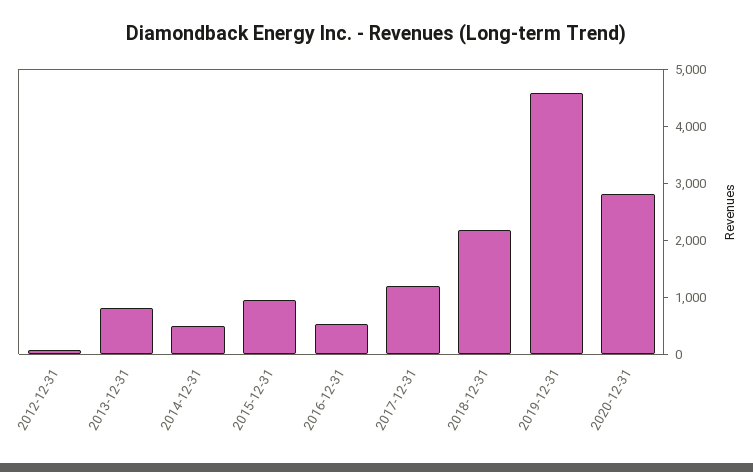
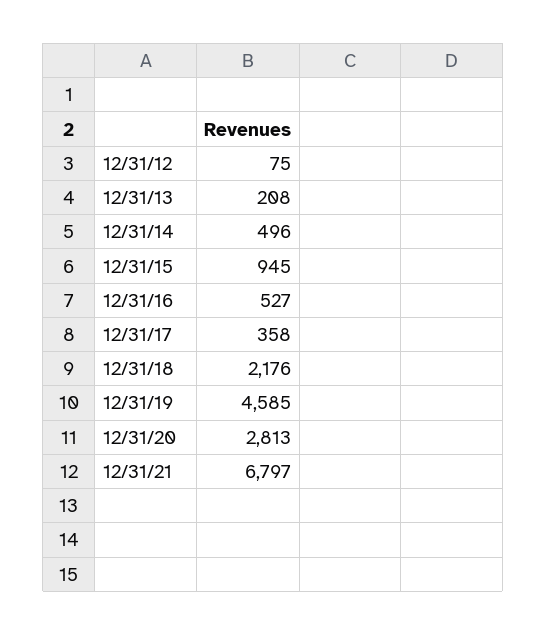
  {
    "2012-12-31": 75,
-   "2013-12-31": 800,
+   "2013-12-31": 208,
    "2014-12-31": 496,
    "2015-12-31": 945,
    "2016-12-31": 527,
-   "2017-12-31": 1200,
+   "2017-12-31": 358,
    "2018-12-31": 2176,
    "2019-12-31": 4585,
-   "2020-12-31": 2813
+   "2020-12-31": 2813,
+   "12/31/21": 6797
  }

